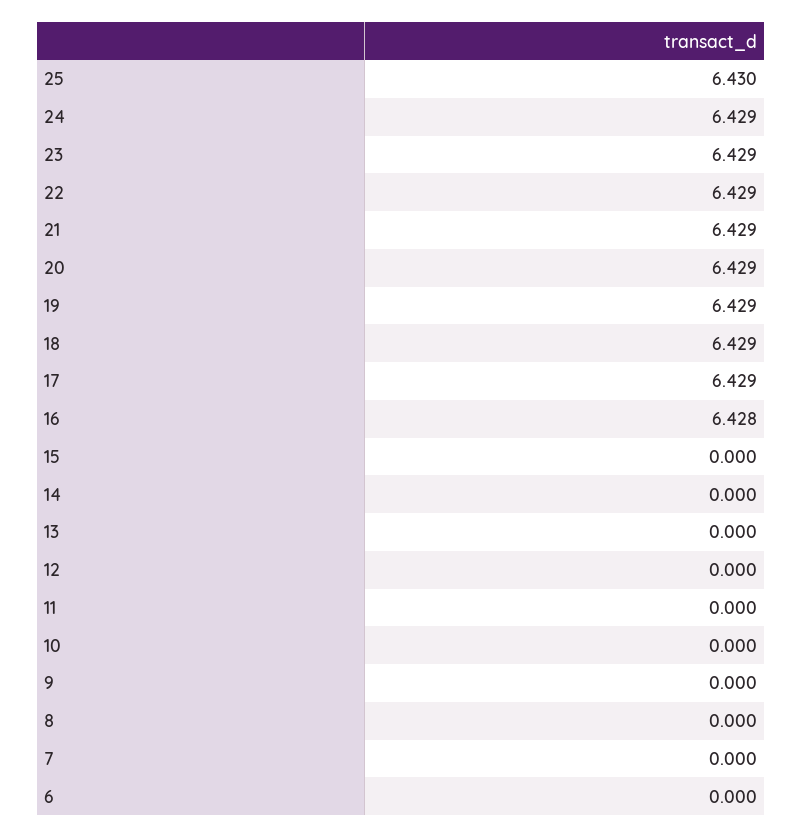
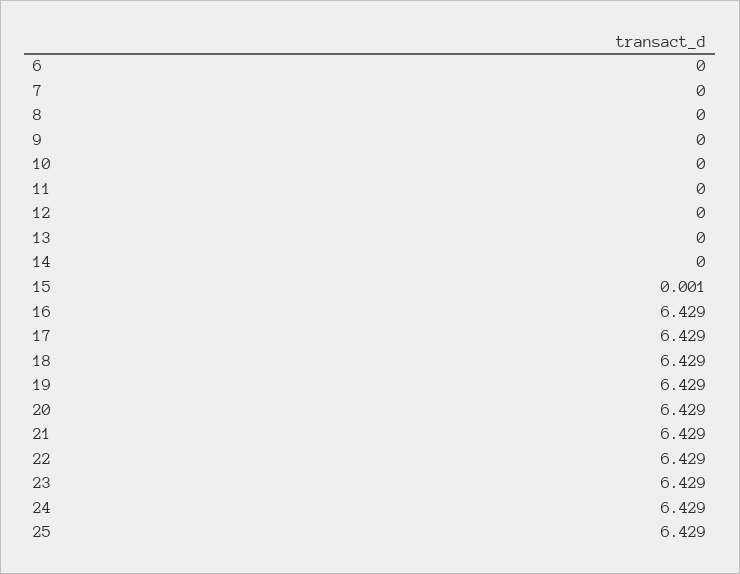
  {
-   "25": 6.43,
+   "25": 6.429,
    "24": 6.429,
    "23": 6.429,
    "22": 6.429,
    "21": 6.429,
    "20": 6.429,
    "19": 6.429,
    "18": 6.429,
    "17": 6.429,
-   "16": 6.428,
+   "16": 6.429,
-   "15": 0,
+   "15": 0.001,
    "14": 0,
    "13": 0,
    "12": 0,
    "11": 0,
    "10": 0,
    "9": 0,
    "8": 0,
    "7": 0,
    "6": 0
  }

